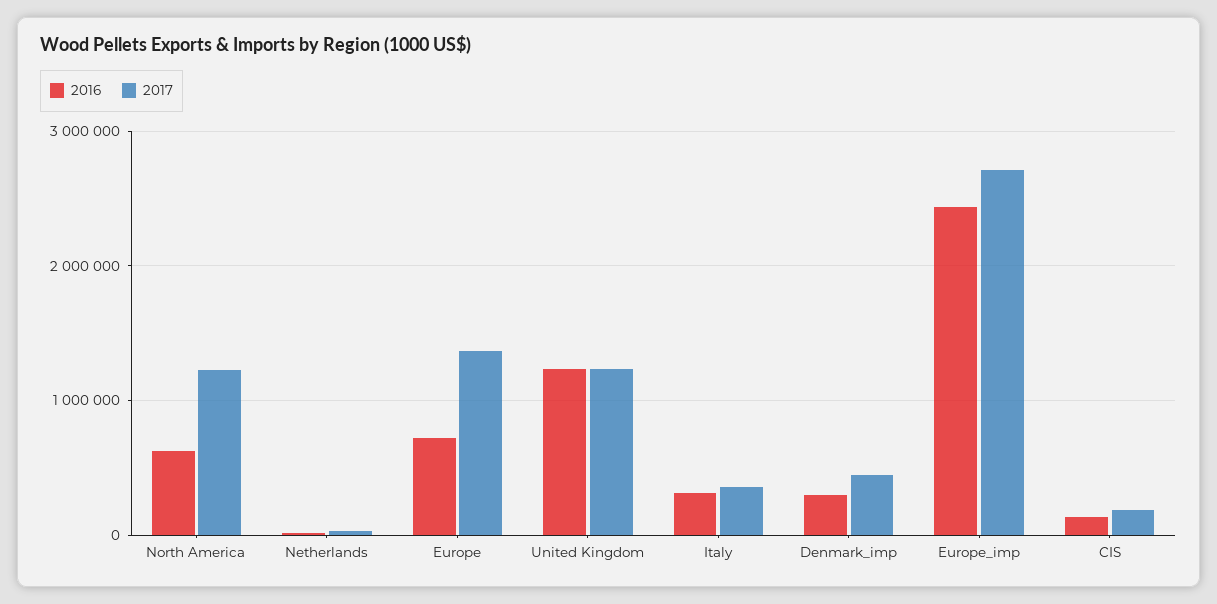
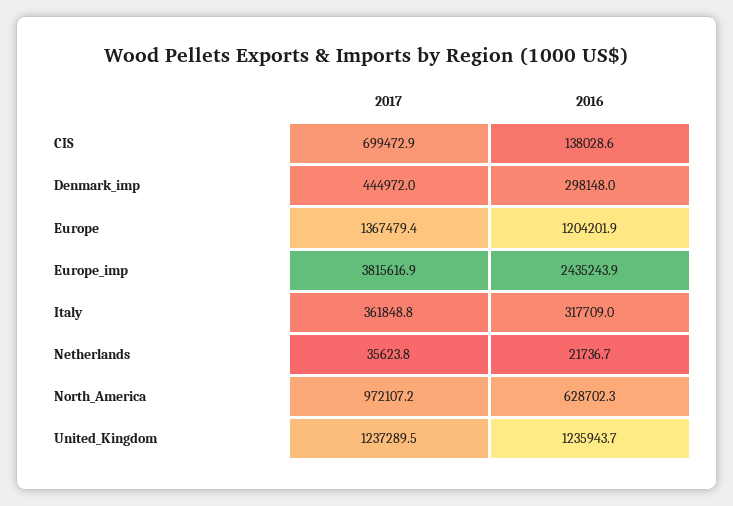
  {
    "2016": {
      "North America": 628702.3,
      "Netherlands": 21736.7,
-     "Europe": 700000,
+     "Europe": 1204201.9,
      "United Kingdom": 1235943.7,
      "Italy": 317709,
      "Denmark_imp": 298148,
      "Europe_imp": 2435243.9,
      "CIS": 138028.6
    },
    "2017": {
-     "North America": 1200000,
+     "North America": 972107.2,
      "Netherlands": 35623.8,
      "Europe": 1367479.4,
      "United Kingdom": 1237289.5,
      "Italy": 361848.8,
      "Denmark_imp": 444972,
-     "Europe_imp": 2700000,
+     "Europe_imp": 3815616.9,
-     "CIS": 200000
+     "CIS": 699472.9
    }
  }

